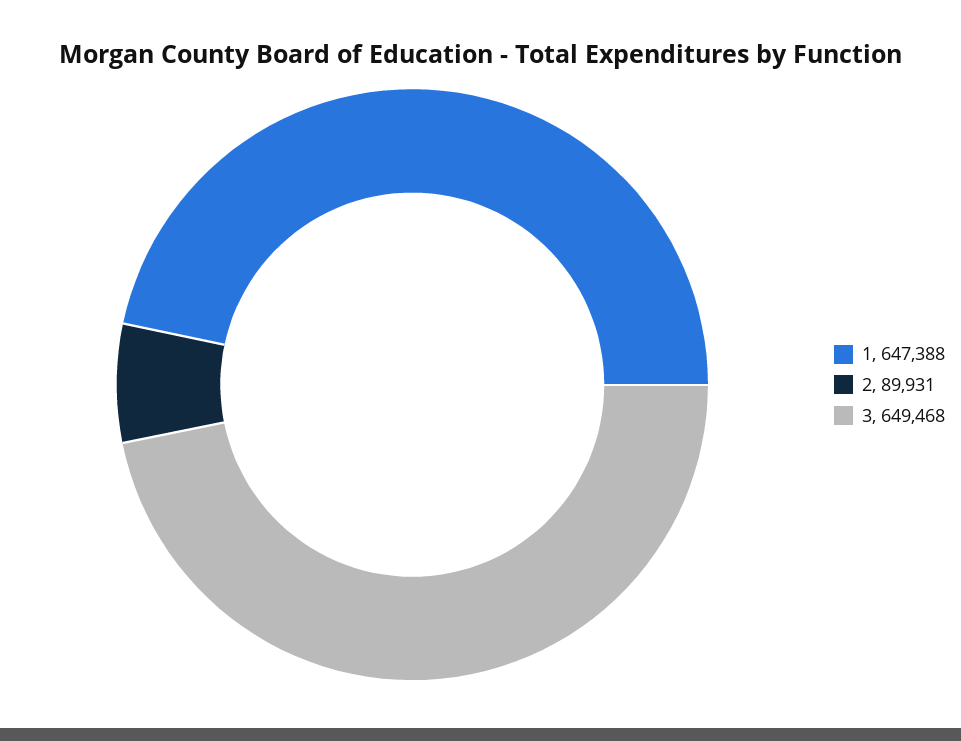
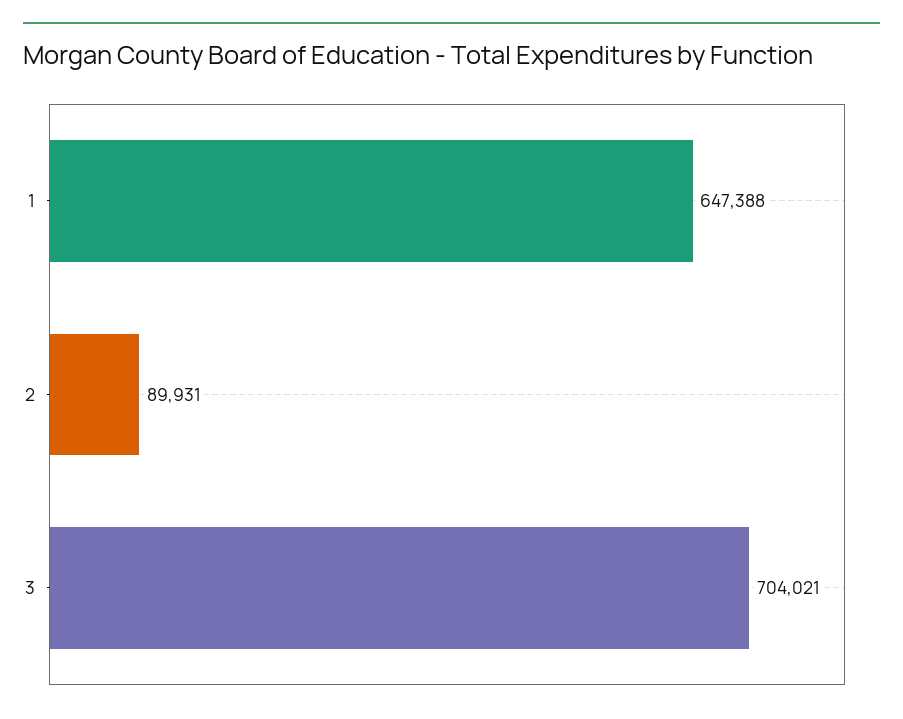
  {
    "1": 647388,
    "2": 89931,
-   "3": 649468
+   "3": 704021
  }

